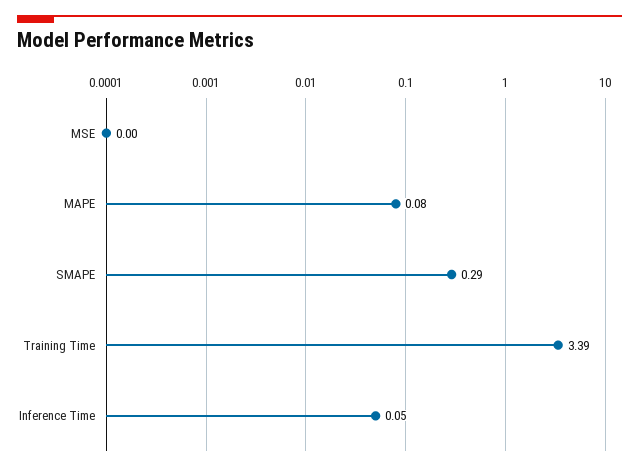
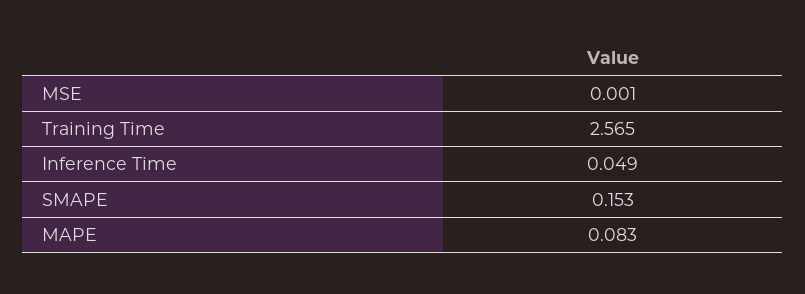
  {
    "MSE": 0.001,
    "MAPE": 0.083,
-   "SMAPE": 0.29,
+   "SMAPE": 0.153,
-   "Training Time": 3.39,
+   "Training Time": 2.565,
    "Inference Time": 0.049
  }

